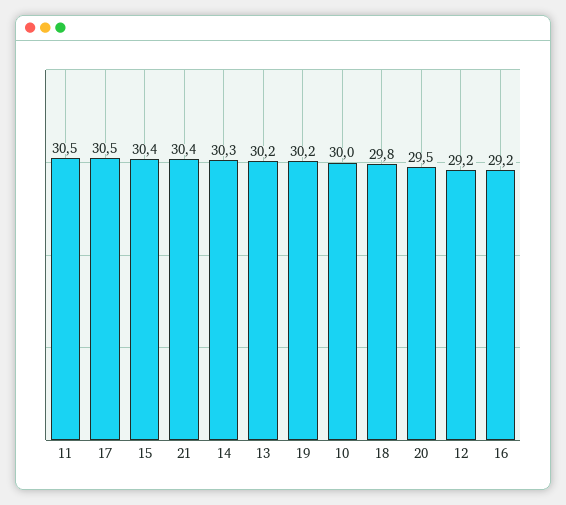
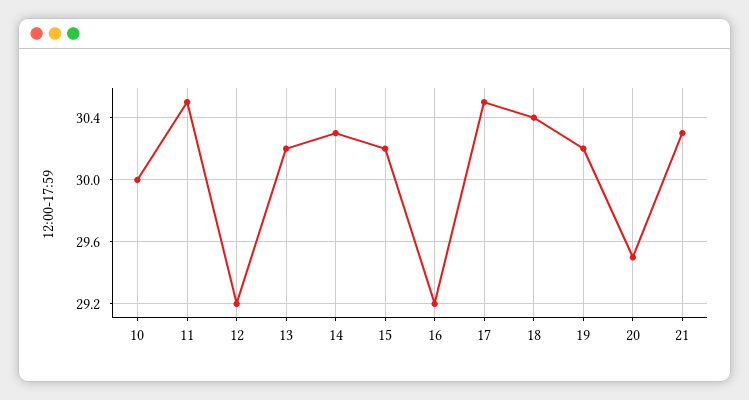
  {
    "11": 30.5,
    "17": 30.5,
-   "15": 30.4,
+   "15": 30.2,
-   "21": 30.4,
+   "21": 30.3,
    "14": 30.3,
    "13": 30.2,
    "19": 30.2,
    "10": 30,
-   "18": 29.8,
+   "18": 30.4,
    "20": 29.5,
    "12": 29.2,
    "16": 29.2
  }

